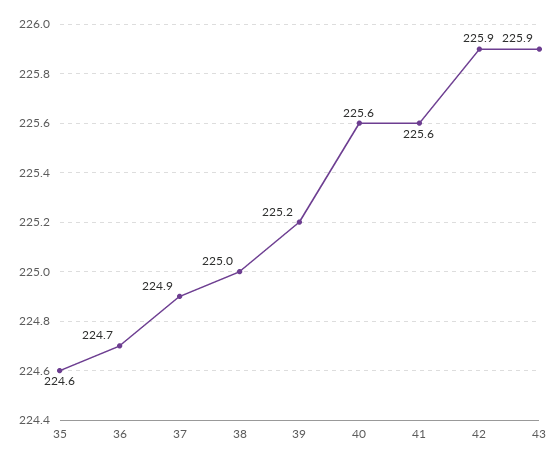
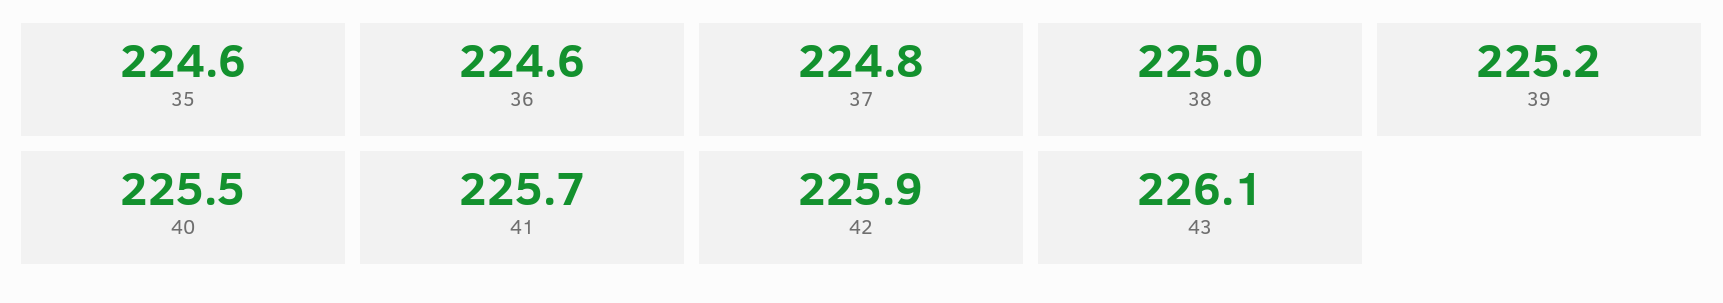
  {
    "35": 224.6,
-   "36": 224.7,
+   "36": 224.6,
-   "37": 224.9,
+   "37": 224.8,
    "38": 225,
    "39": 225.2,
-   "40": 225.6,
+   "40": 225.5,
-   "41": 225.6,
+   "41": 225.7,
    "42": 225.9,
-   "43": 225.9
+   "43": 226.1
  }

